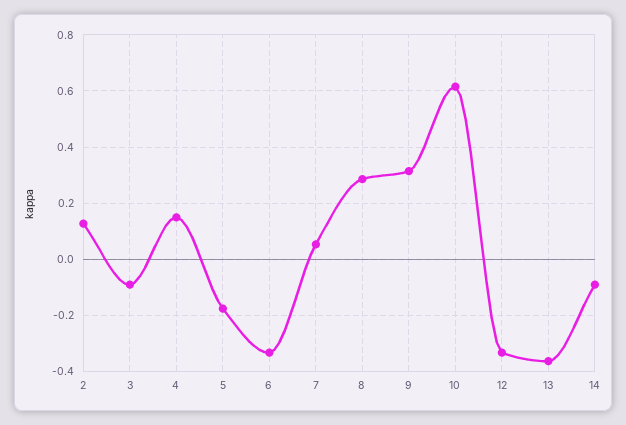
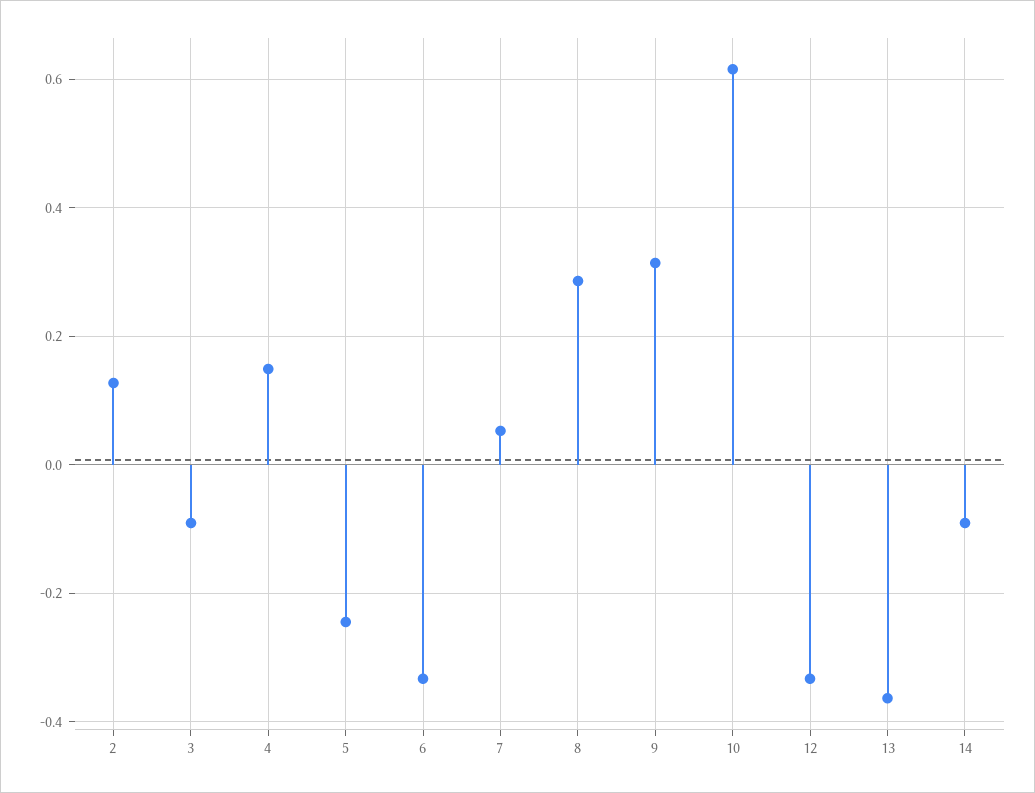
  {
    "2": 0.12,
    "3": -0.1,
    "4": 0.14,
-   "5": -0.175,
+   "5": -0.24,
    "6": -0.34,
    "7": 0.06,
    "8": 0.28,
    "9": 0.32,
    "10": 0.62,
    "12": -0.34,
    "13": -0.36,
    "14": -0.1
  }

